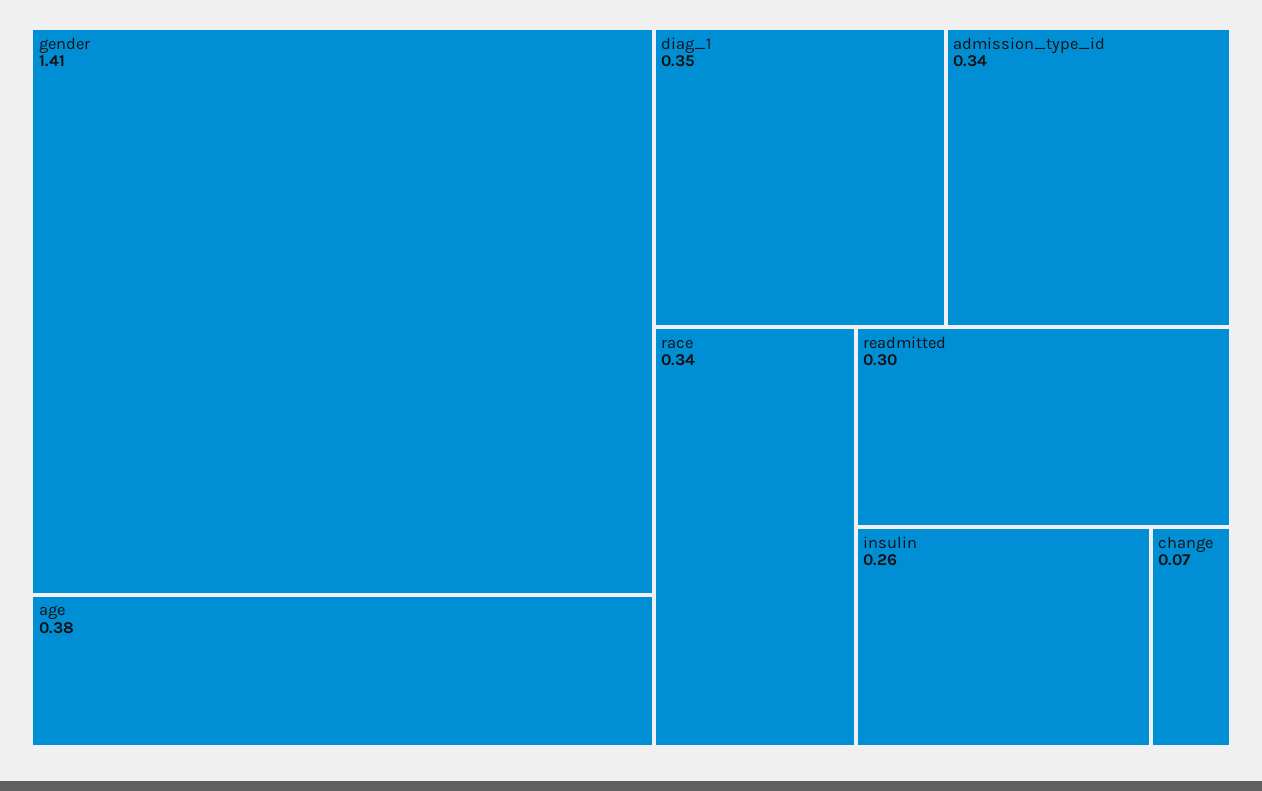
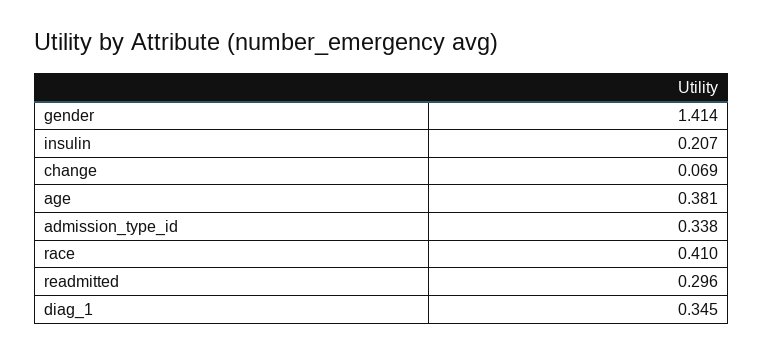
  {
    "gender": 1.414,
    "age": 0.381,
    "diag_1": 0.345,
    "admission_type_id": 0.338,
-   "race": 0.34,
+   "race": 0.41,
    "readmitted": 0.296,
-   "insulin": 0.26,
+   "insulin": 0.207,
    "change": 0.069
  }

